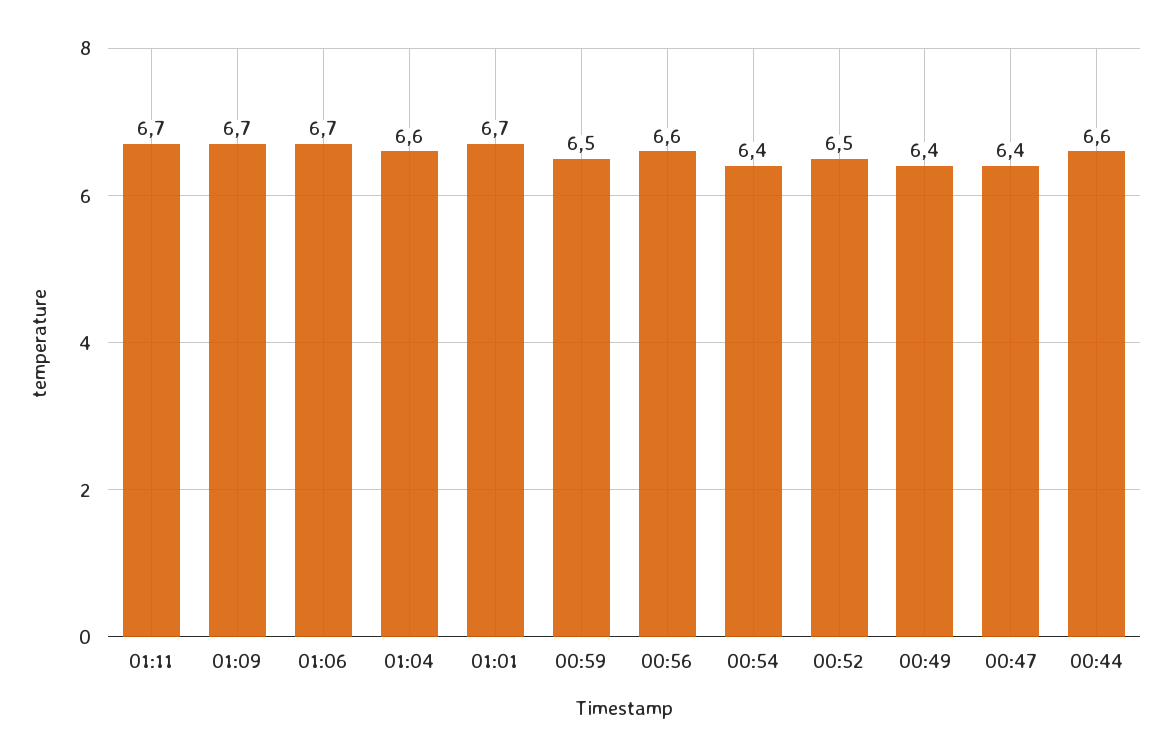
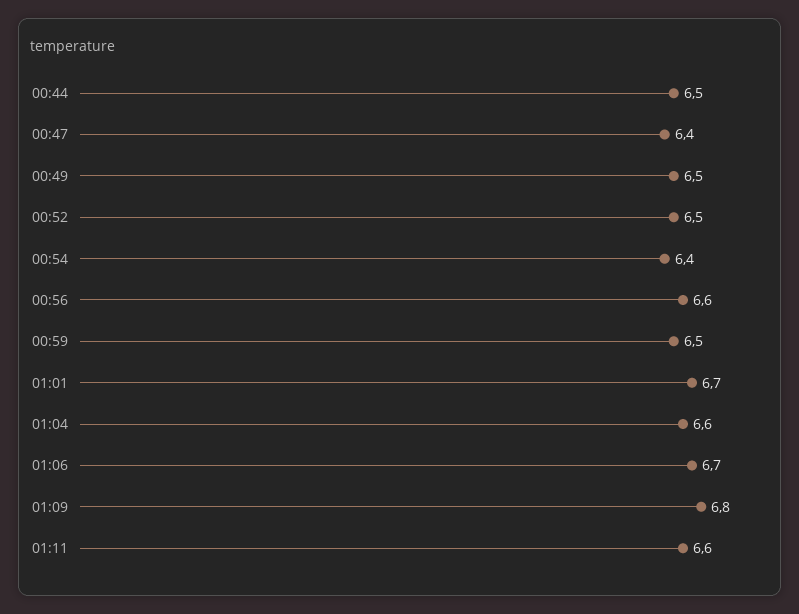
  {
-   "01:11": 6.7,
+   "01:11": 6.6,
-   "01:09": 6.7,
+   "01:09": 6.8,
    "01:06": 6.7,
    "01:04": 6.6,
    "01:01": 6.7,
    "00:59": 6.5,
    "00:56": 6.6,
    "00:54": 6.4,
    "00:52": 6.5,
-   "00:49": 6.4,
+   "00:49": 6.5,
    "00:47": 6.4,
-   "00:44": 6.6
+   "00:44": 6.5
  }

